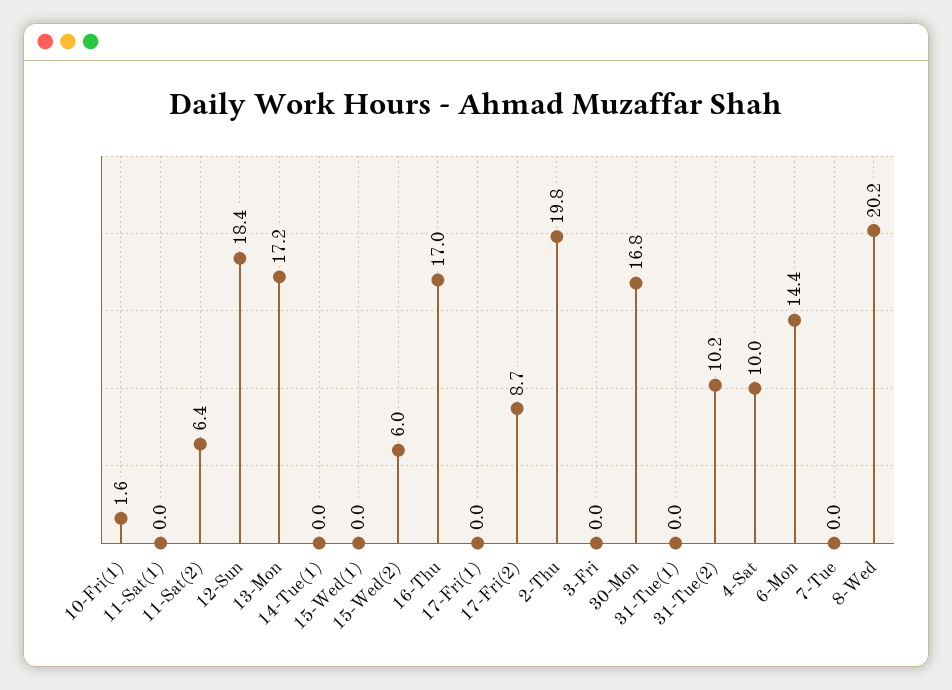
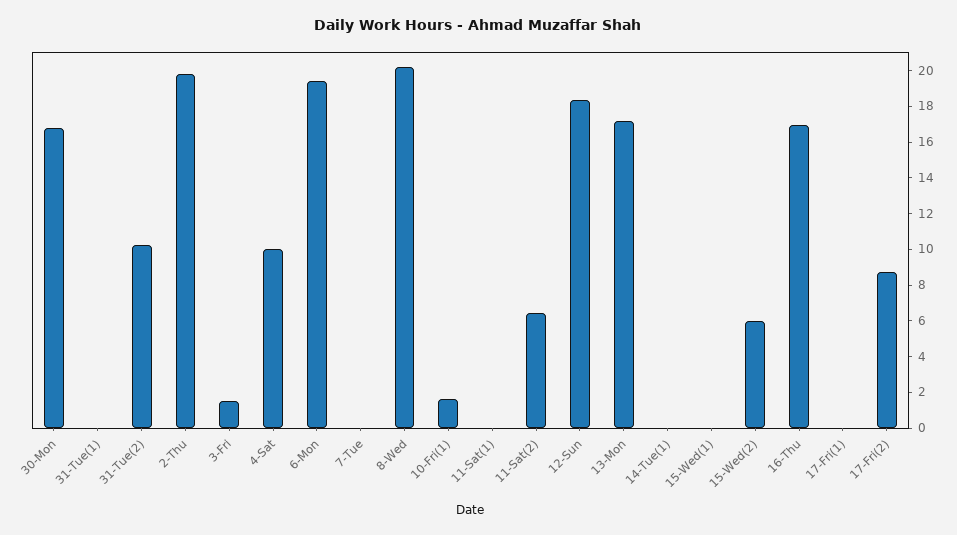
  {
    "10-Fri(1)": 1.6,
    "11-Sat(1)": 0,
    "11-Sat(2)": 6.4,
    "12-Sun": 18.4,
    "13-Mon": 17.2,
    "14-Tue(1)": 0,
    "15-Wed(1)": 0,
    "15-Wed(2)": 6,
    "16-Thu": 17,
    "17-Fri(1)": 0,
    "17-Fri(2)": 8.7,
    "2-Thu": 19.8,
-   "3-Fri": 0,
+   "3-Fri": 1.5,
    "30-Mon": 16.8,
    "31-Tue(1)": 0,
    "31-Tue(2)": 10.2,
    "4-Sat": 10,
-   "6-Mon": 14.4,
+   "6-Mon": 19.5,
    "7-Tue": 0,
    "8-Wed": 20.2
  }

